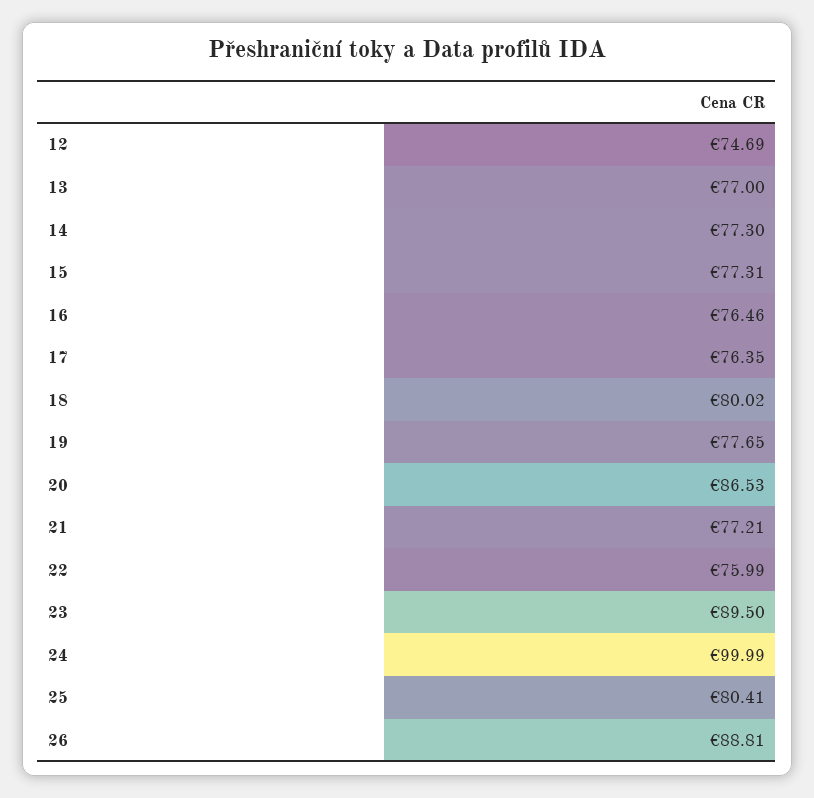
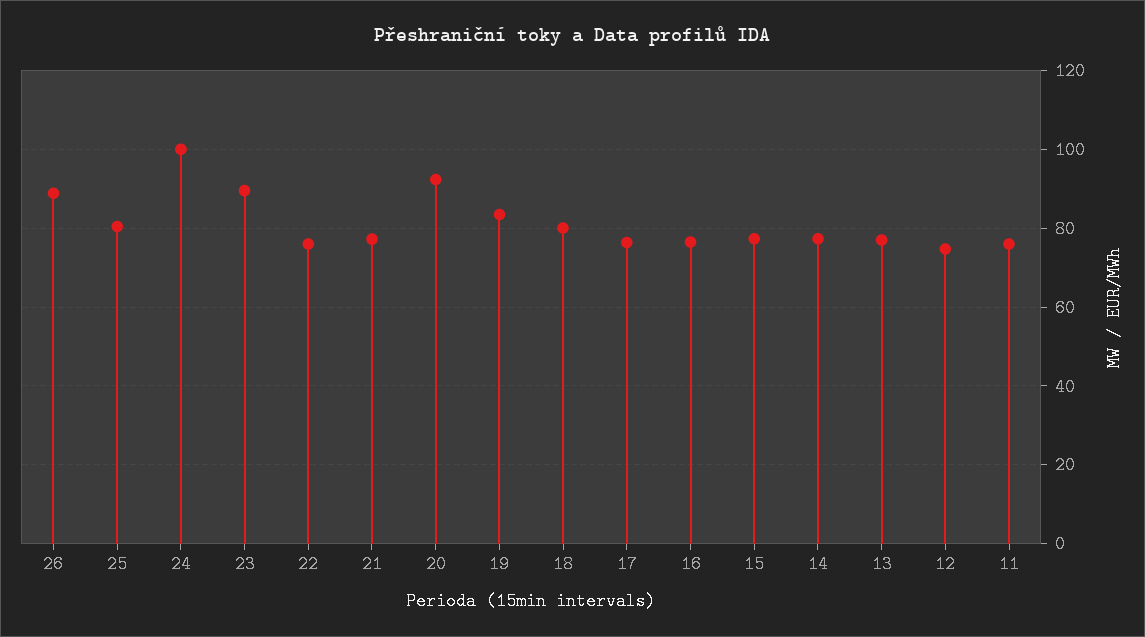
  {
    "12": 74.69,
    "13": 77,
    "14": 77.3,
    "15": 77.31,
    "16": 76.46,
    "17": 76.35,
    "18": 80.02,
-   "19": 77.65,
+   "19": 84,
-   "20": 86.53,
+   "20": 92,
    "21": 77.21,
    "22": 75.99,
    "23": 89.5,
    "24": 99.99,
    "25": 80.41,
-   "26": 88.81
+   "26": 88.81,
+   "11": 76
  }

